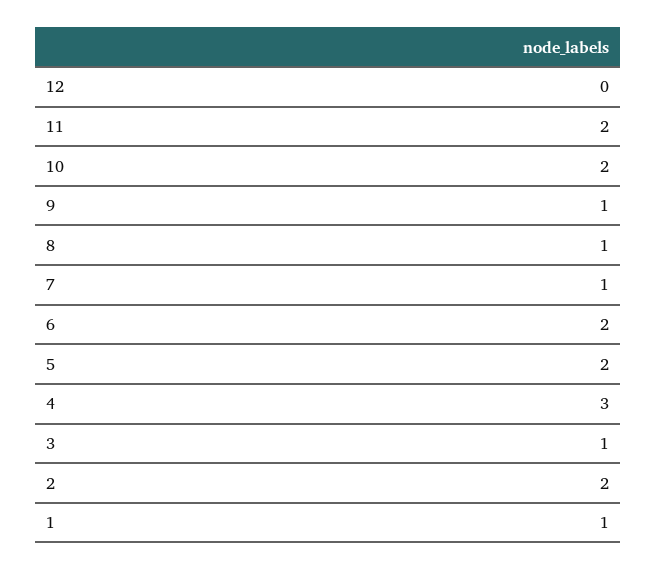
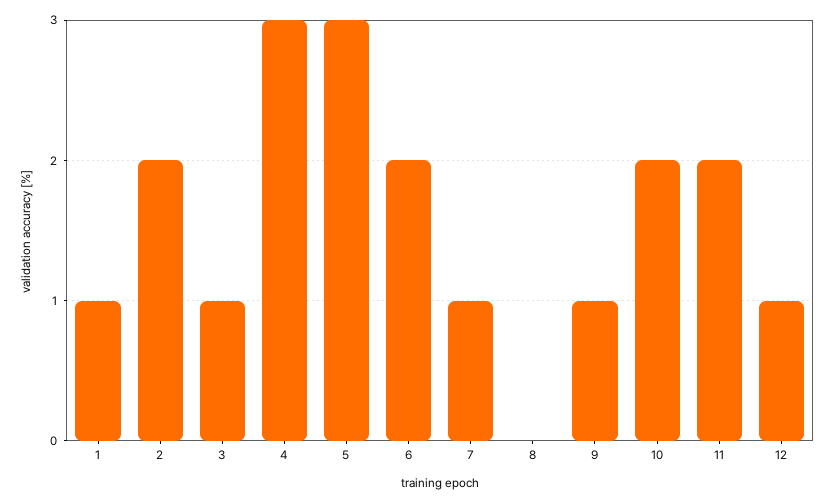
  {
-   "12": 0,
+   "12": 1,
    "11": 2,
    "10": 2,
    "9": 1,
-   "8": 1,
+   "8": 0,
    "7": 1,
    "6": 2,
-   "5": 2,
+   "5": 3,
    "4": 3,
    "3": 1,
    "2": 2,
    "1": 1
  }

